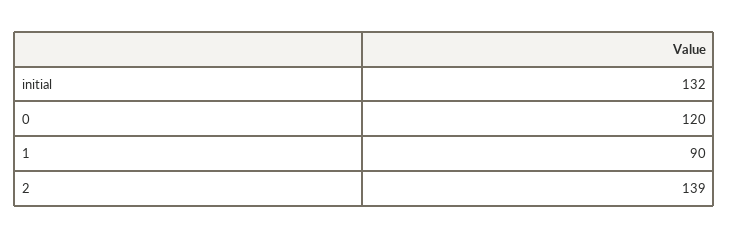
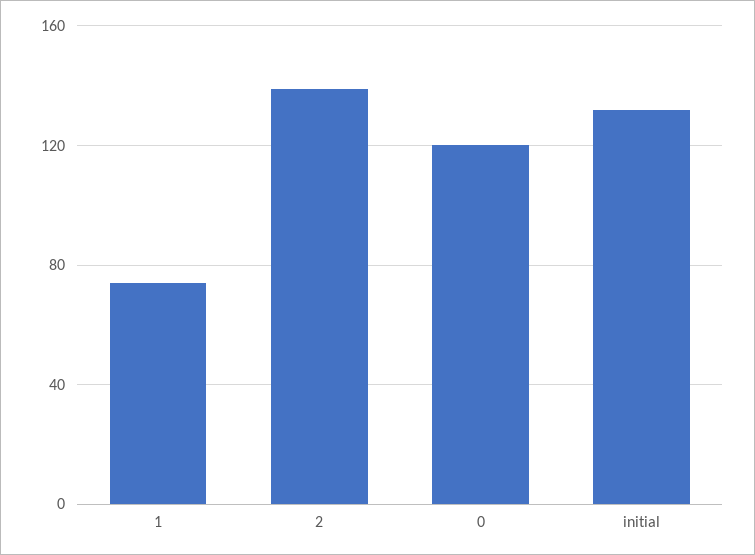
  {
    "initial": 132,
    "0": 120,
-   "1": 90,
+   "1": 75,
    "2": 139
  }

